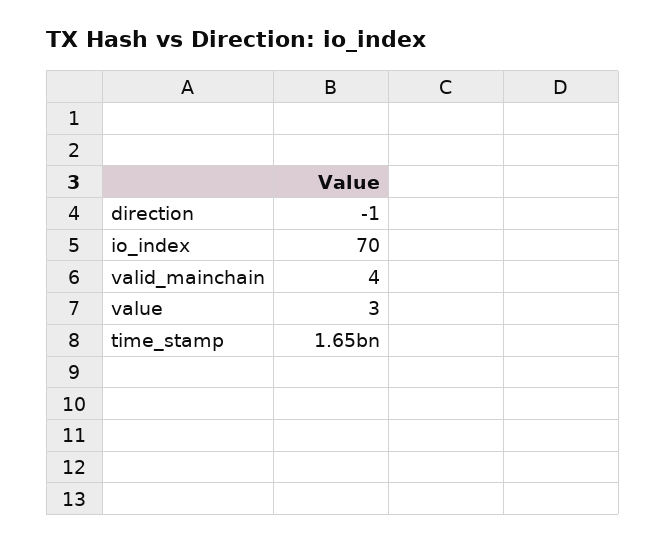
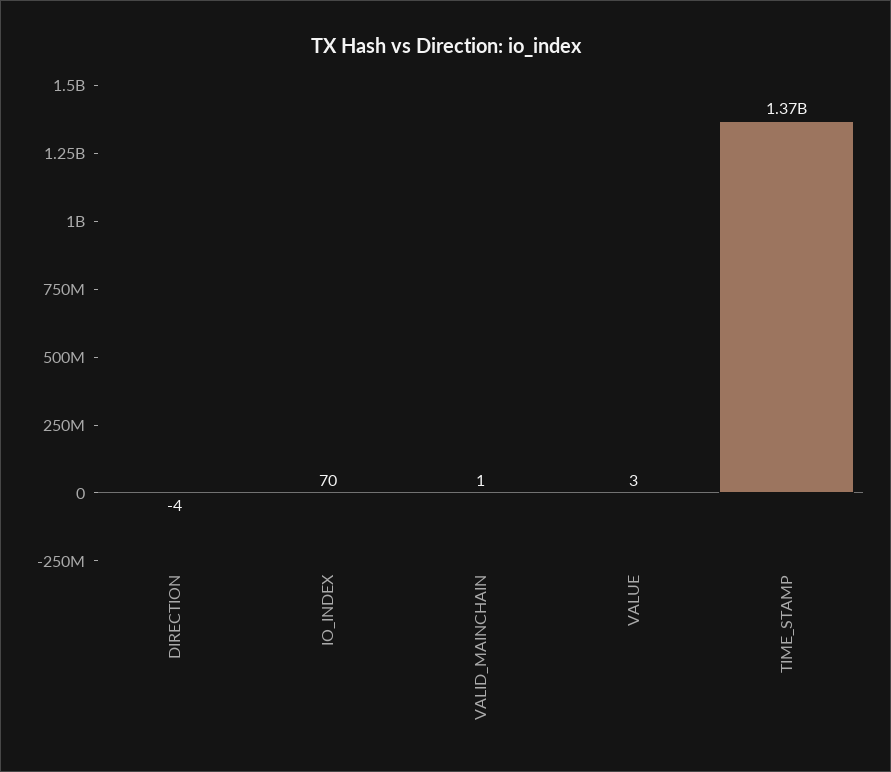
  {
-   "direction": -1,
+   "direction": -4,
    "io_index": 70,
-   "valid_mainchain": 4,
+   "valid_mainchain": 1,
    "value": 3,
-   "time_stamp": 1650000000
+   "time_stamp": 1370000000
  }

